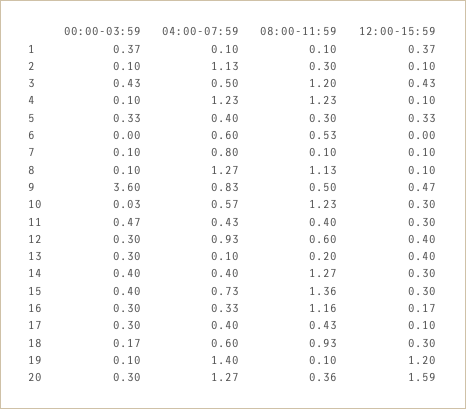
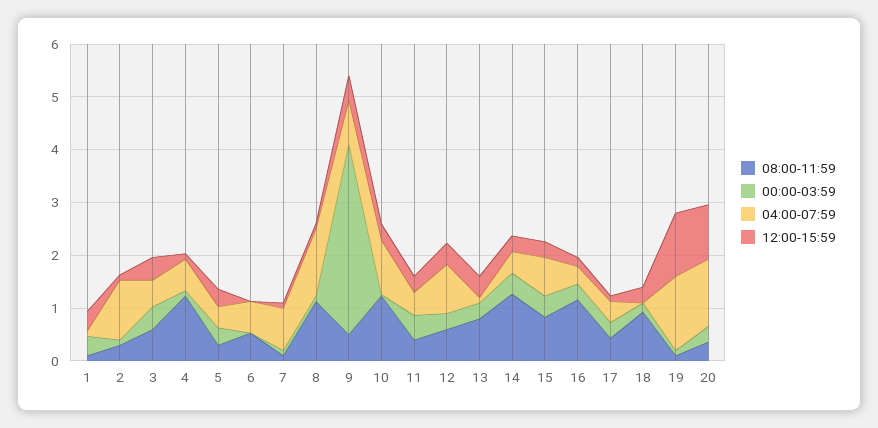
  {
    "00:00-03:59": {
      "1": 0.37,
      "2": 0.1,
      "3": 0.43,
      "4": 0.1,
      "5": 0.33,
      "6": 0,
      "7": 0.1,
      "8": 0.1,
      "9": 3.6,
      "10": 0.03,
      "11": 0.47,
      "12": 0.3,
      "13": 0.3,
      "14": 0.4,
      "15": 0.4,
      "16": 0.3,
      "17": 0.3,
      "18": 0.17,
      "19": 0.1,
      "20": 0.3
    },
    "04:00-07:59": {
      "1": 0.1,
      "2": 1.13,
      "3": 0.5,
-     "4": 1.23,
+     "4": 0.6,
      "5": 0.4,
      "6": 0.6,
      "7": 0.8,
      "8": 1.27,
      "9": 0.83,
-     "10": 0.57,
+     "10": 1,
      "11": 0.43,
      "12": 0.93,
      "13": 0.1,
      "14": 0.4,
      "15": 0.73,
      "16": 0.33,
      "17": 0.4,
-     "18": 0.6,
+     "18": 0,
      "19": 1.4,
      "20": 1.27
    },
    "08:00-11:59": {
      "1": 0.1,
      "2": 0.3,
-     "3": 1.2,
+     "3": 0.6,
      "4": 1.23,
      "5": 0.3,
      "6": 0.53,
      "7": 0.1,
      "8": 1.13,
      "9": 0.5,
      "10": 1.23,
      "11": 0.4,
      "12": 0.6,
-     "13": 0.2,
+     "13": 0.8,
      "14": 1.27,
-     "15": 1.36,
+     "15": 0.8,
      "16": 1.16,
      "17": 0.43,
      "18": 0.93,
      "19": 0.1,
      "20": 0.36
    },
    "12:00-15:59": {
      "1": 0.37,
      "2": 0.1,
      "3": 0.43,
      "4": 0.1,
      "5": 0.33,
      "6": 0,
      "7": 0.1,
      "8": 0.1,
      "9": 0.47,
      "10": 0.3,
      "11": 0.3,
      "12": 0.4,
      "13": 0.4,
      "14": 0.3,
      "15": 0.3,
      "16": 0.17,
      "17": 0.1,
      "18": 0.3,
      "19": 1.2,
-     "20": 1.59
+     "20": 1
    }
  }

